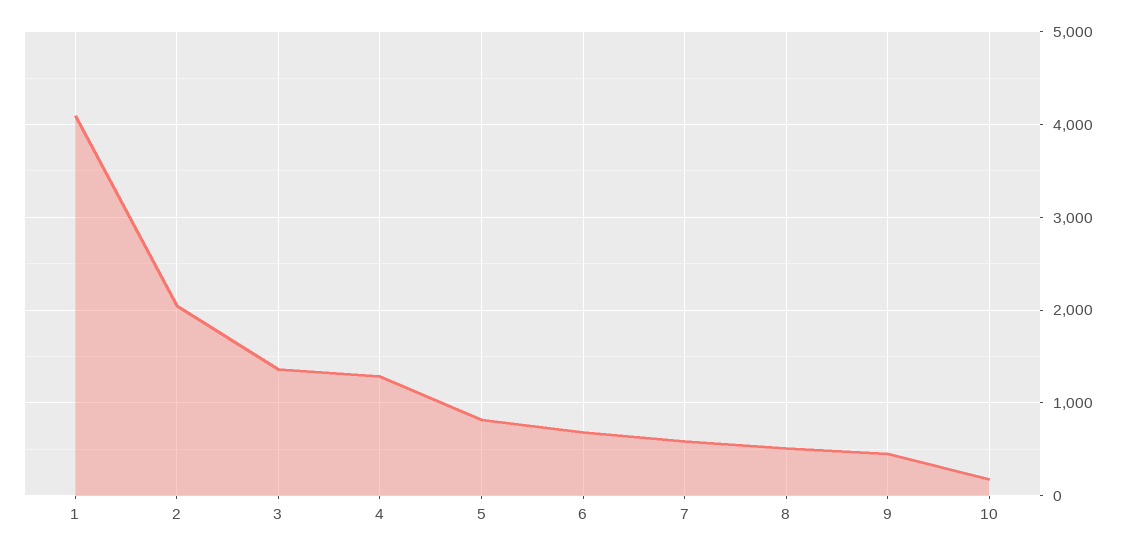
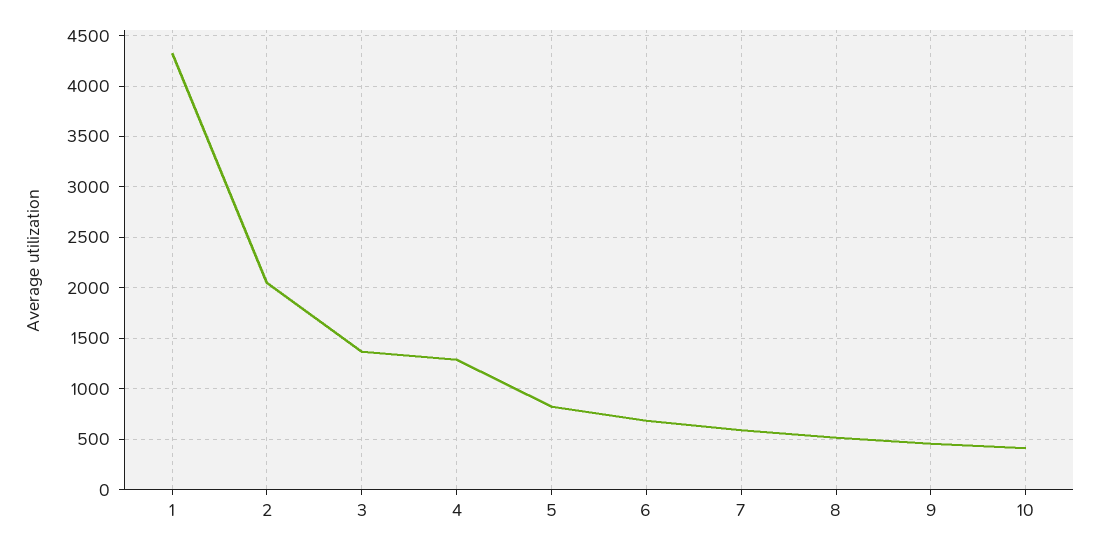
  {
-   "1": 4100,
+   "1": 4300,
    "2": 2000,
    "3": 1400,
    "4": 1300,
    "5": 800,
    "6": 700,
    "7": 600,
    "8": 500,
    "9": 500,
-   "10": 200
+   "10": 400
  }

